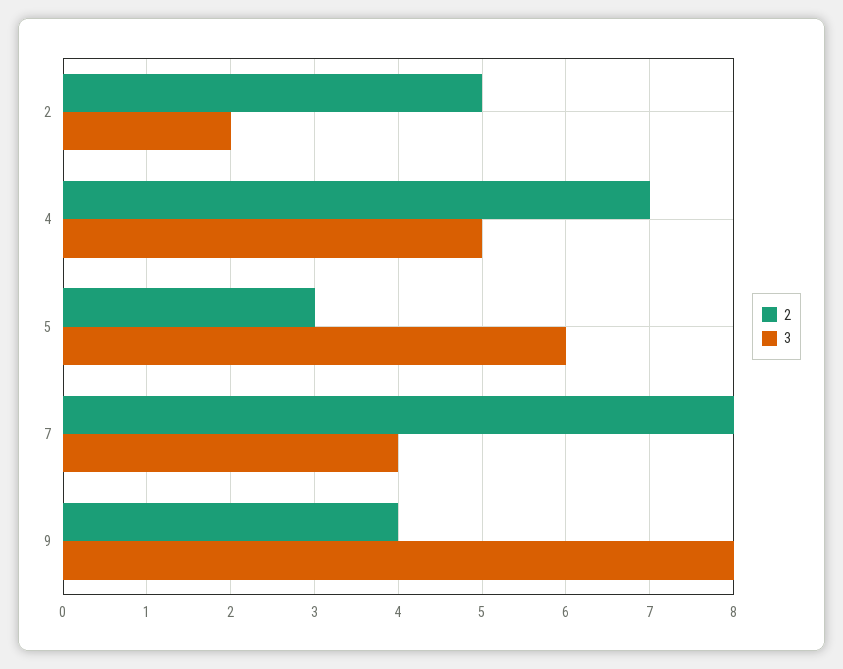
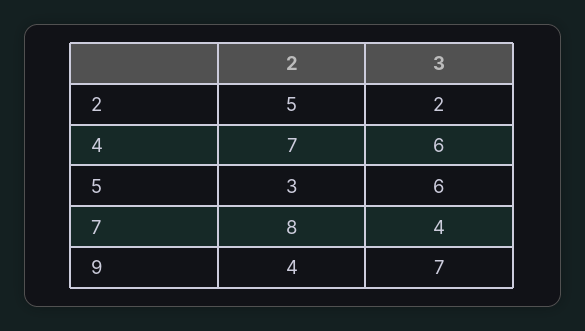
  {
    "2": {
      "2": 5,
      "4": 7,
      "5": 3,
      "7": 8,
      "9": 4
    },
    "3": {
      "2": 2,
-     "4": 5,
+     "4": 6,
      "5": 6,
      "7": 4,
-     "9": 8
+     "9": 7
    }
  }

